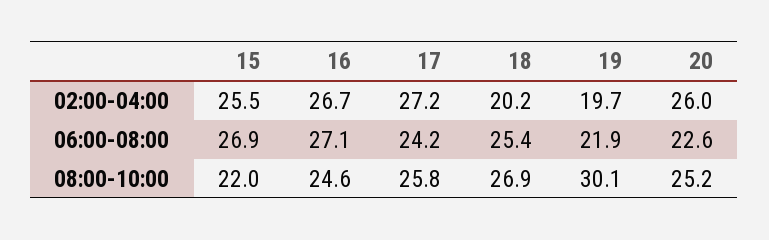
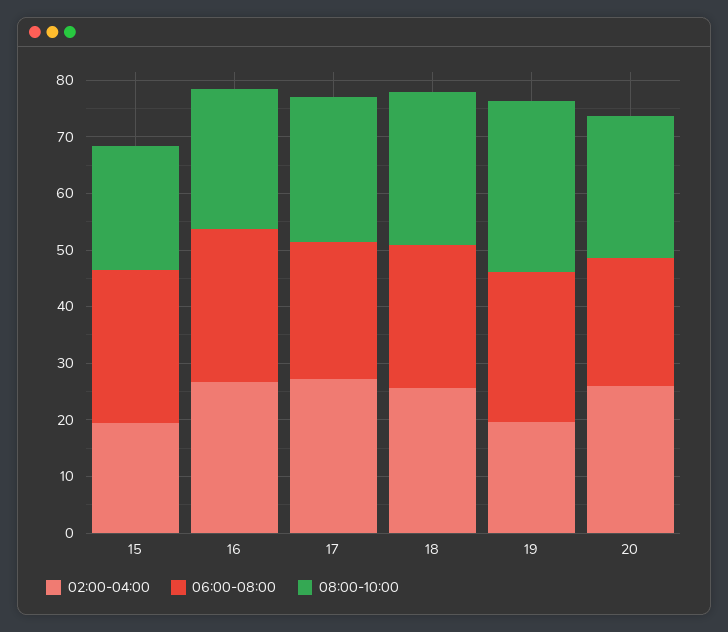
  {
    "02:00-04:00": {
-     "15": 25.5,
+     "15": 20,
      "16": 26.7,
      "17": 27.2,
-     "18": 20.2,
+     "18": 26,
      "19": 19.7,
      "20": 26
    },
    "06:00-08:00": {
      "15": 26.9,
      "16": 27.1,
      "17": 24.2,
      "18": 25.4,
-     "19": 21.9,
+     "19": 26,
      "20": 22.6
    },
    "08:00-10:00": {
      "15": 22,
      "16": 24.6,
      "17": 25.8,
      "18": 26.9,
      "19": 30.1,
      "20": 25.2
    }
  }

